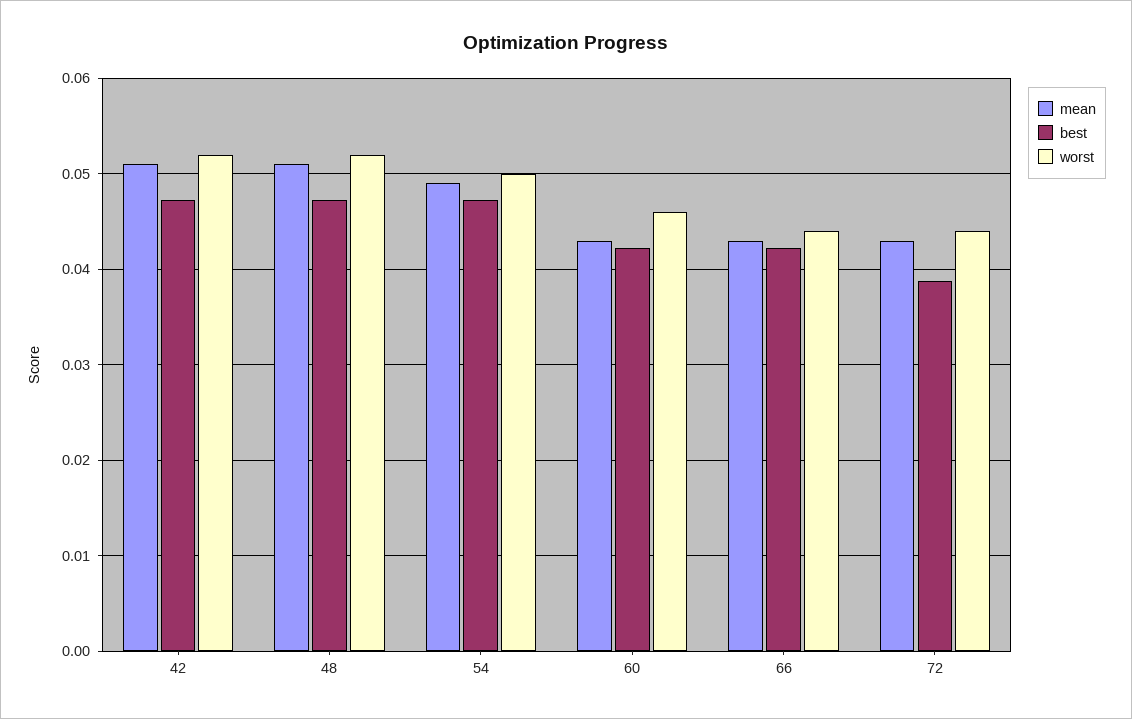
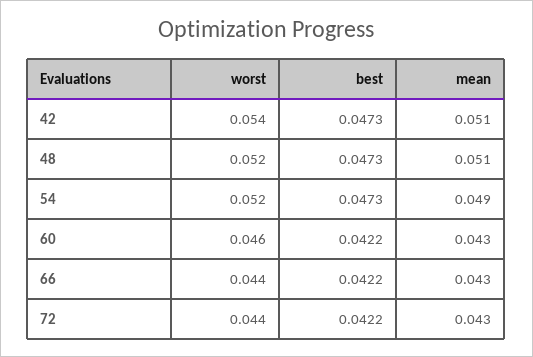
  {
    "mean": {
      "42": 0.051,
      "48": 0.051,
      "54": 0.049,
      "60": 0.043,
      "66": 0.043,
      "72": 0.043
    },
    "best": {
      "42": 0.0473,
      "48": 0.0473,
      "54": 0.0473,
      "60": 0.0422,
      "66": 0.0422,
-     "72": 0.039
+     "72": 0.0422
    },
    "worst": {
-     "42": 0.052,
+     "42": 0.054,
      "48": 0.052,
-     "54": 0.05,
+     "54": 0.052,
      "60": 0.046,
      "66": 0.044,
      "72": 0.044
    }
  }

